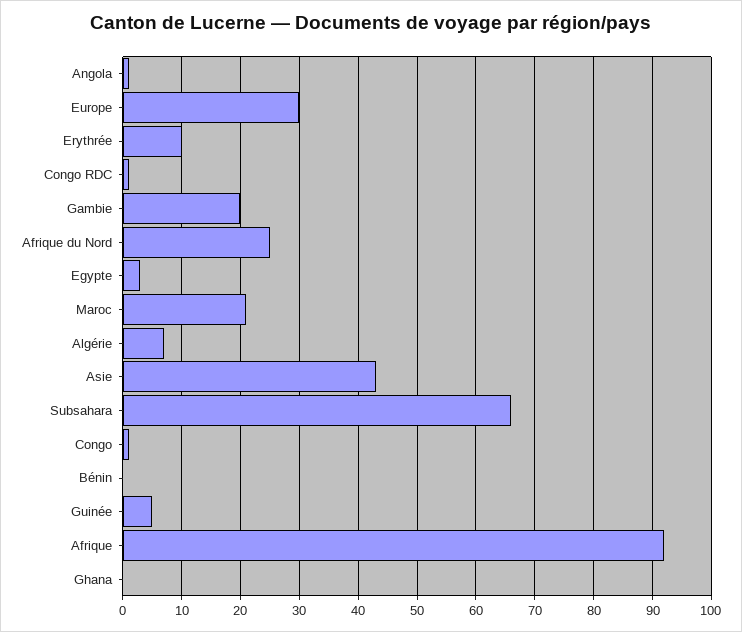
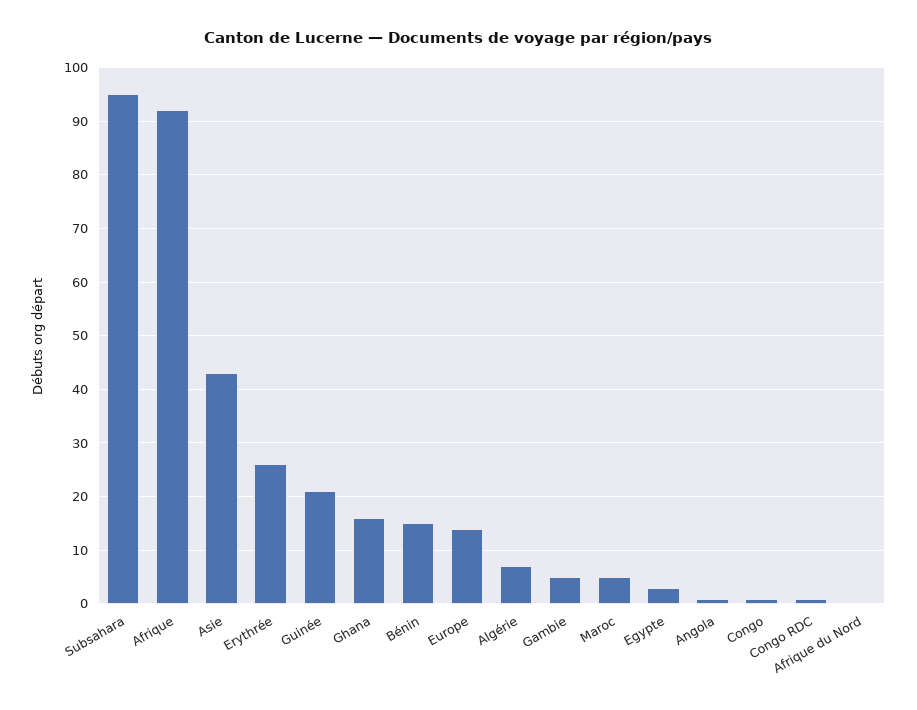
  {
    "Angola": 0,
-   "Europe": 30,
+   "Europe": 15,
-   "Erythrée": 10,
+   "Erythrée": 25,
    "Congo RDC": 0,
-   "Gambie": 20,
+   "Gambie": 5,
-   "Afrique du Nord": 25,
+   "Afrique du Nord": 0,
    "Egypte": 5,
-   "Maroc": 20,
+   "Maroc": 5,
    "Algérie": 5,
    "Asie": 45,
-   "Subsahara": 65,
+   "Subsahara": 95,
    "Congo": 0,
-   "Bénin": 0,
+   "Bénin": 15,
-   "Guinée": 5,
+   "Guinée": 20,
    "Afrique": 90,
-   "Ghana": 0
+   "Ghana": 15
  }

